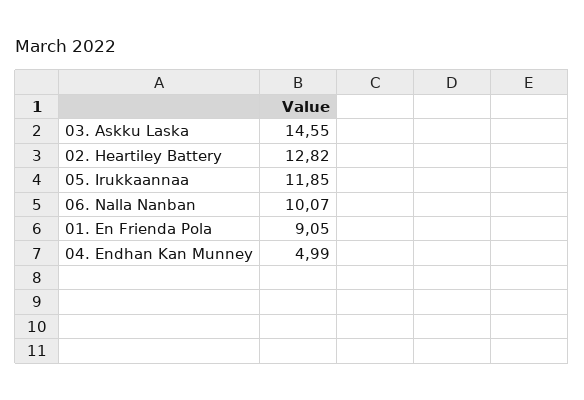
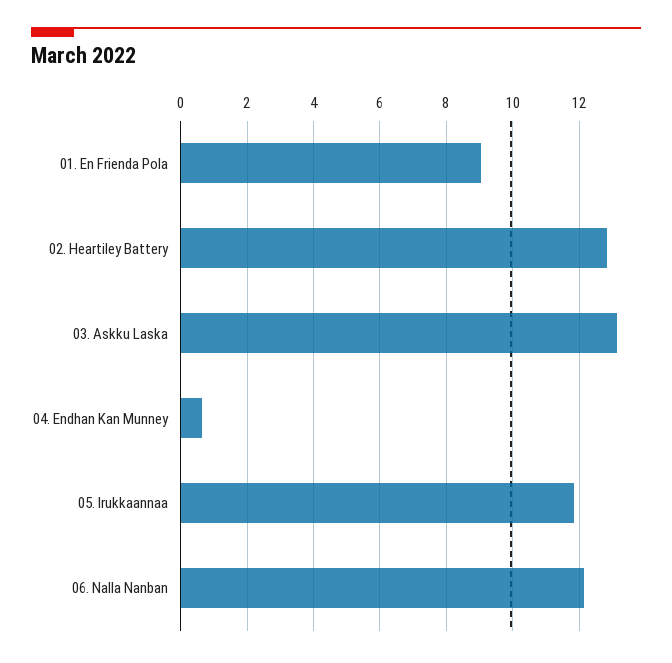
  {
-   "03. Askku Laska": 14.55,
+   "03. Askku Laska": 13.2,
    "02. Heartiley Battery": 12.82,
    "05. Irukkaannaa": 11.85,
-   "06. Nalla Nanban": 10.07,
+   "06. Nalla Nanban": 12.2,
    "01. En Frienda Pola": 9.05,
-   "04. Endhan Kan Munney": 4.99
+   "04. Endhan Kan Munney": 0.6
  }

